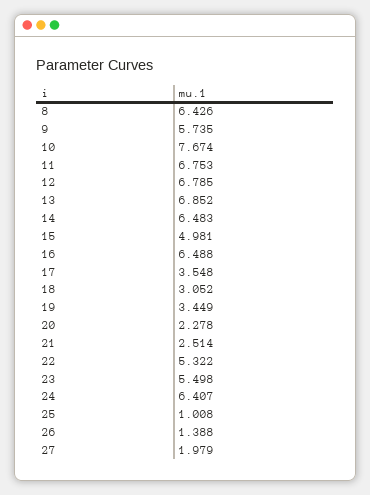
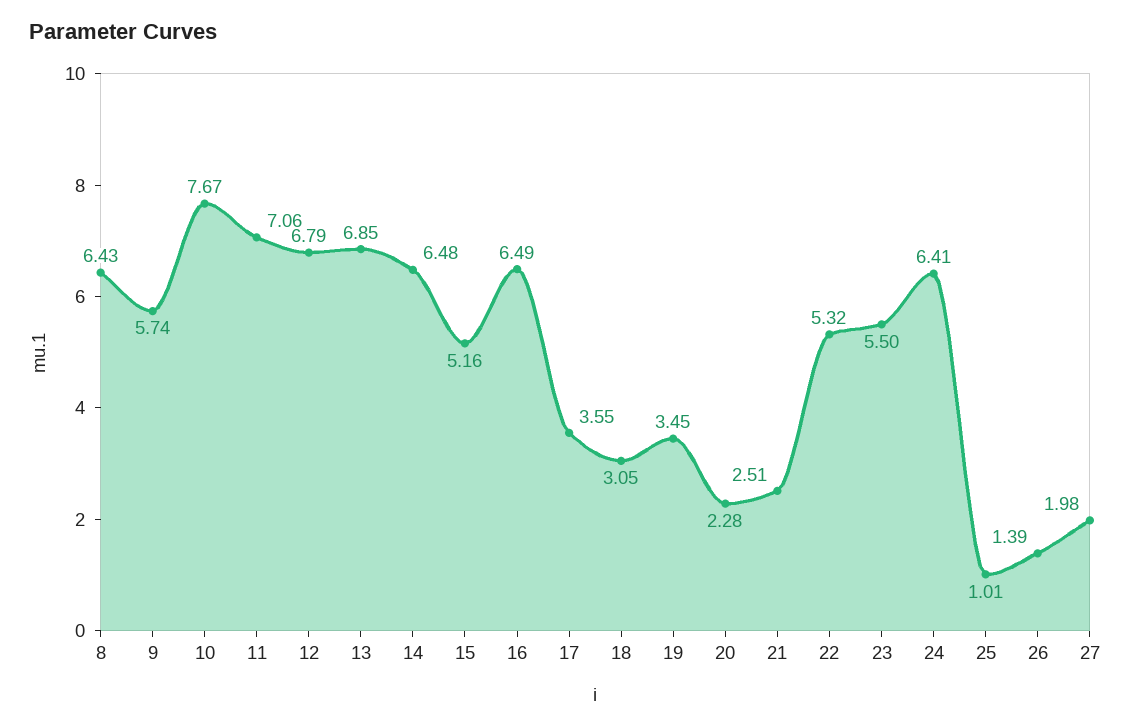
  {
    "8": 6.426,
    "9": 5.735,
    "10": 7.674,
-   "11": 6.753,
+   "11": 7.06,
    "12": 6.785,
    "13": 6.852,
    "14": 6.483,
-   "15": 4.981,
+   "15": 5.16,
    "16": 6.488,
    "17": 3.548,
    "18": 3.052,
    "19": 3.449,
    "20": 2.278,
    "21": 2.514,
    "22": 5.322,
    "23": 5.498,
    "24": 6.407,
    "25": 1.008,
    "26": 1.388,
    "27": 1.979
  }

